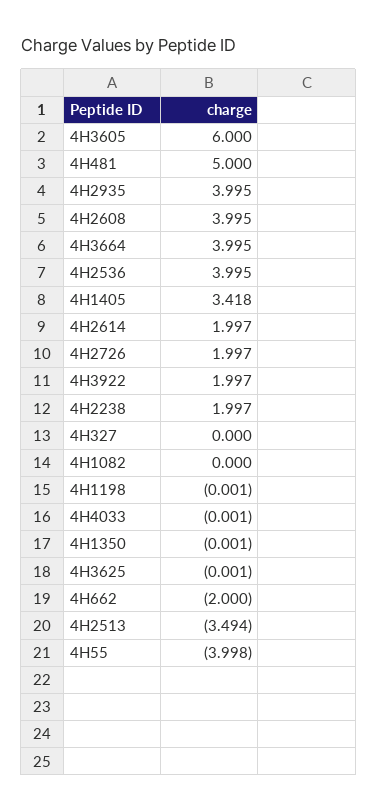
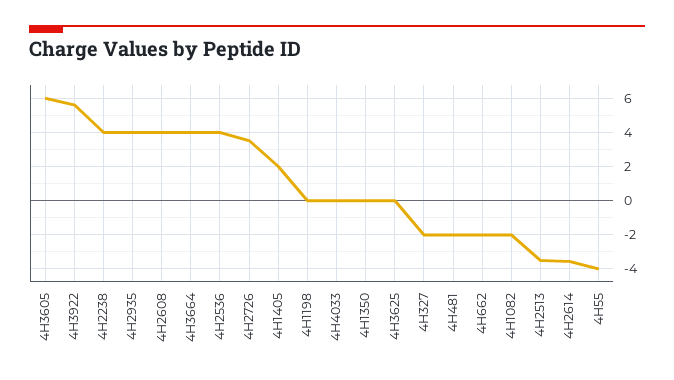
  {
    "4H3605": 6,
-   "4H481": 5,
+   "4H481": -2,
    "4H2935": 3.995,
    "4H2608": 3.995,
    "4H3664": 3.995,
    "4H2536": 3.995,
-   "4H1405": 3.418,
+   "4H1405": 2,
-   "4H2614": 1.997,
+   "4H2614": -3.5,
-   "4H2726": 1.997,
+   "4H2726": 3.5,
-   "4H3922": 1.997,
+   "4H3922": 5.5,
-   "4H2238": 1.997,
+   "4H2238": 4,
-   "4H327": 0,
+   "4H327": -2,
-   "4H1082": 0,
+   "4H1082": -2,
    "4H1198": -0.001,
    "4H4033": -0.001,
    "4H1350": -0.001,
    "4H3625": -0.001,
    "4H662": -2,
    "4H2513": -3.494,
    "4H55": -3.998
  }

